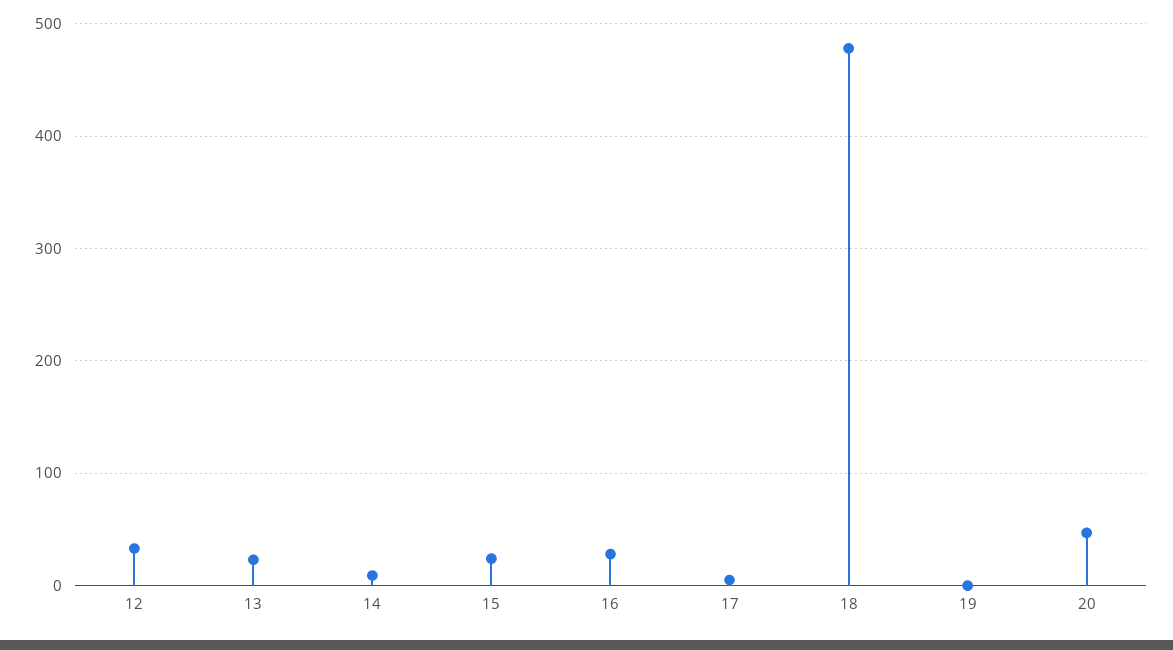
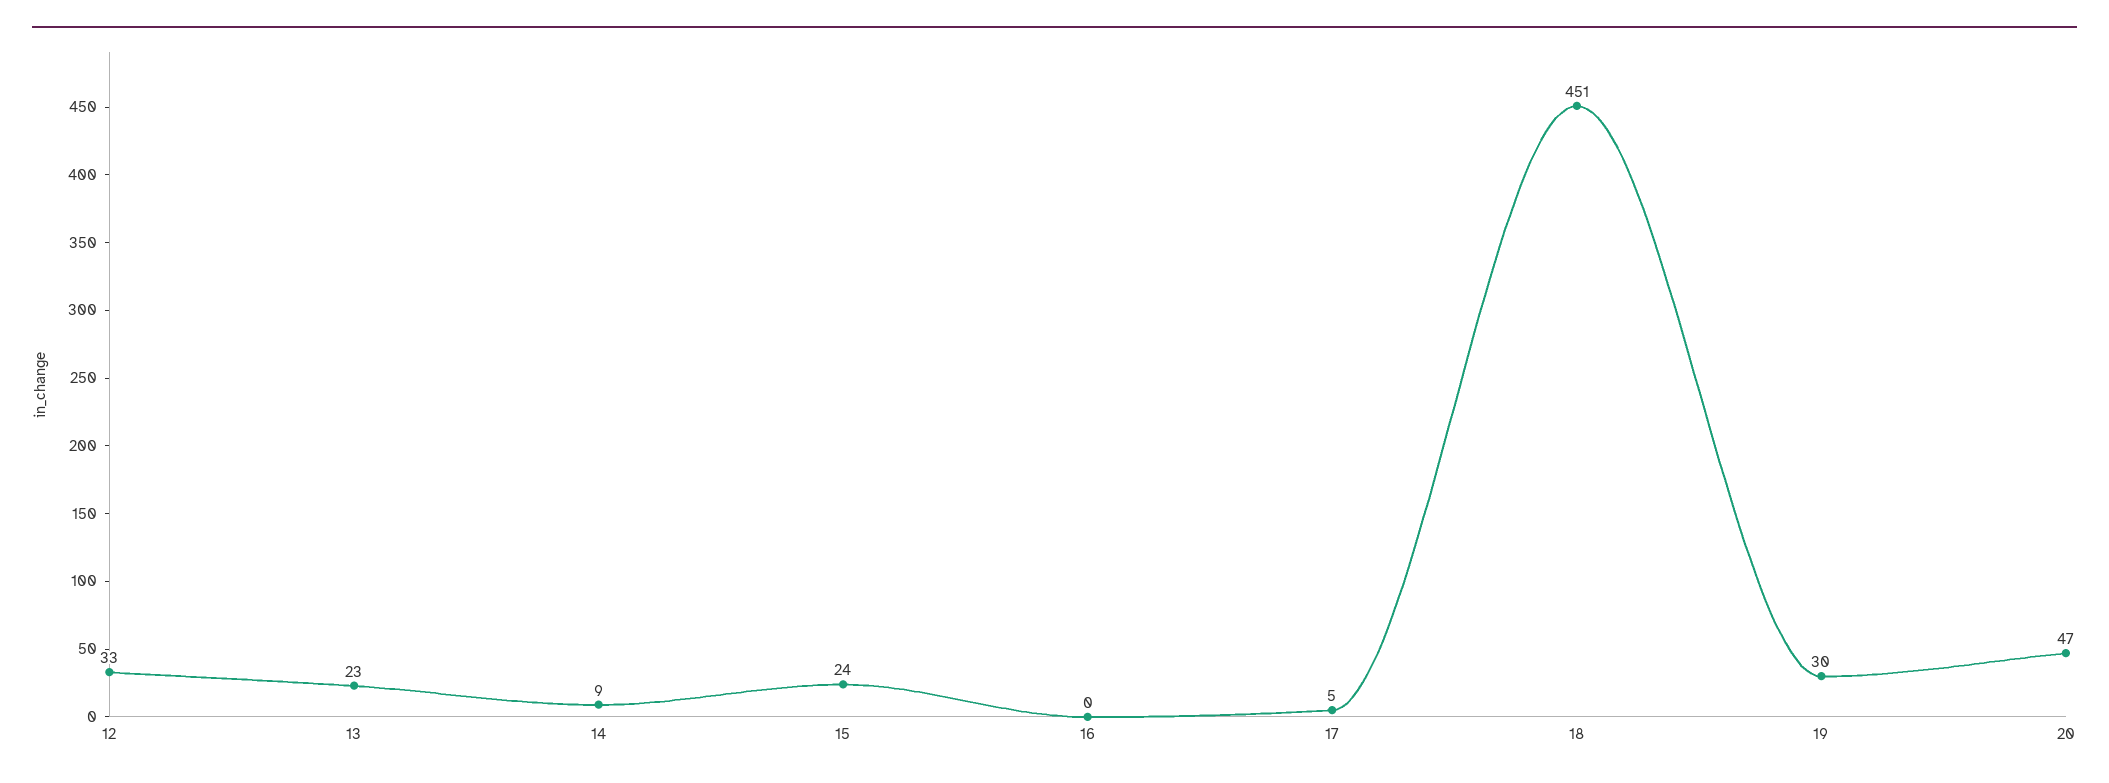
  {
    "12": 33,
    "13": 23,
    "14": 9,
    "15": 24,
-   "16": 30,
+   "16": 0,
    "17": 5,
-   "18": 480,
+   "18": 451,
-   "19": 0,
+   "19": 30,
    "20": 47
  }

